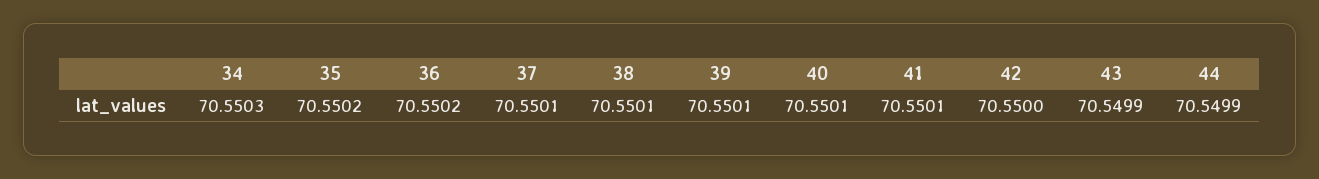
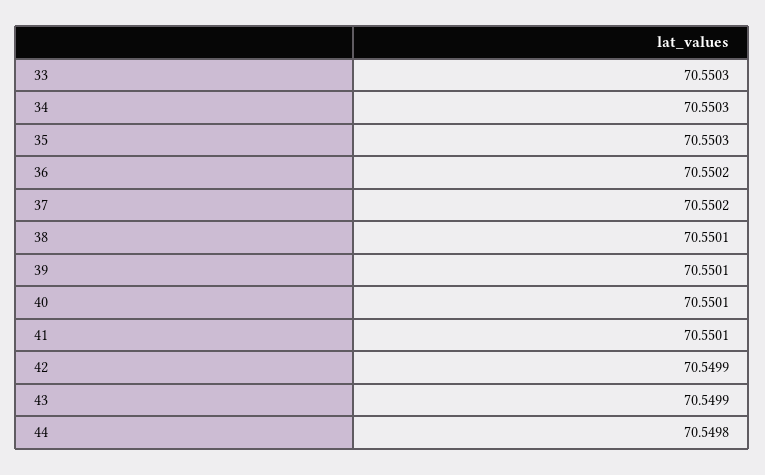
  {
    "34": 70.5503,
-   "35": 70.5502,
+   "35": 70.5503,
    "36": 70.5502,
-   "37": 70.5501,
+   "37": 70.5502,
    "38": 70.5501,
    "39": 70.5501,
    "40": 70.5501,
    "41": 70.5501,
-   "42": 70.55,
+   "42": 70.5499,
    "43": 70.5499,
-   "44": 70.5499
+   "44": 70.5498,
+   "33": 70.5503
  }

